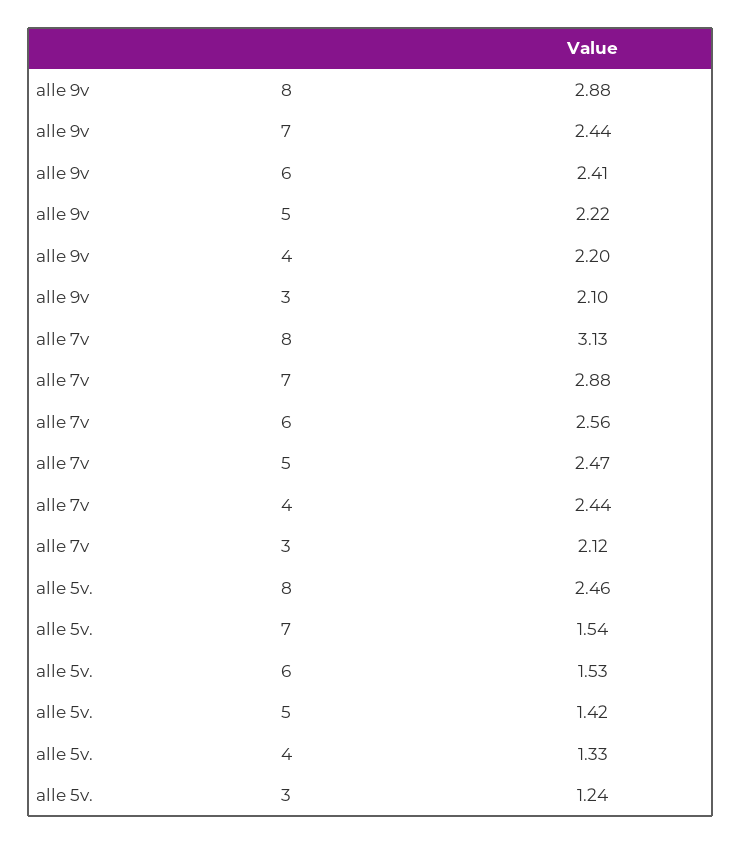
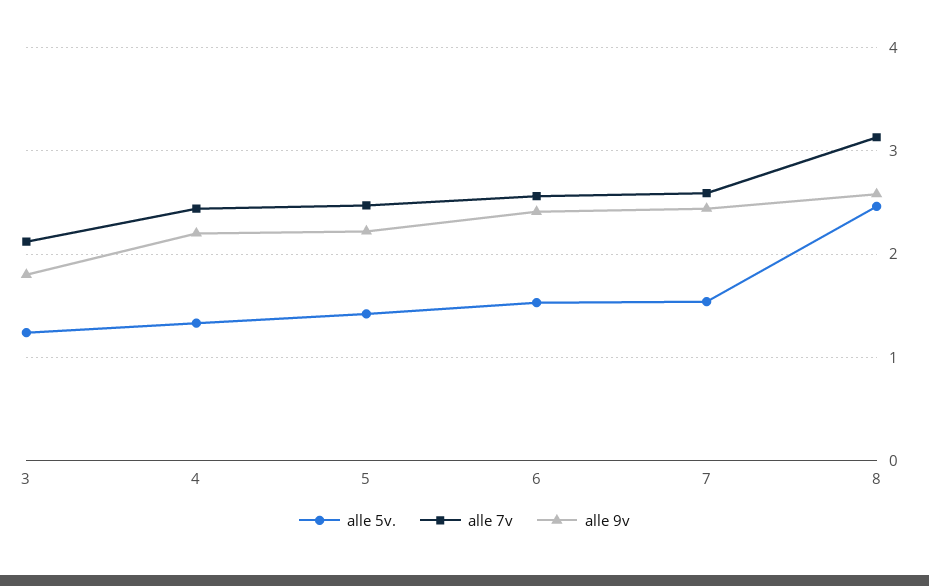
  {
    "alle 9v": {
-     "8": 2.88,
+     "8": 2.6,
      "7": 2.44,
      "6": 2.41,
      "5": 2.22,
      "4": 2.2,
-     "3": 2.1
+     "3": 1.8
    },
    "alle 7v": {
      "8": 3.13,
-     "7": 2.88,
+     "7": 2.6,
      "6": 2.56,
      "5": 2.47,
      "4": 2.44,
      "3": 2.12
    },
    "alle 5v.": {
      "8": 2.46,
      "7": 1.54,
      "6": 1.53,
      "5": 1.42,
      "4": 1.33,
      "3": 1.24
    }
  }

